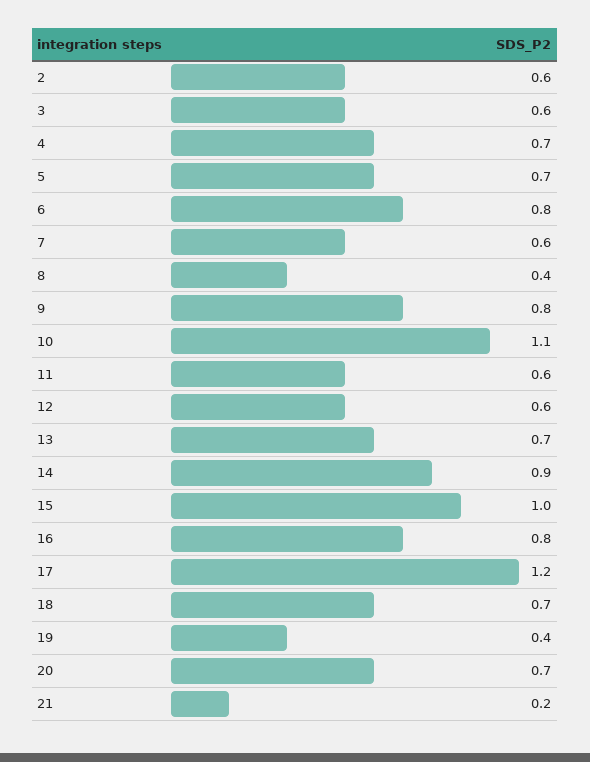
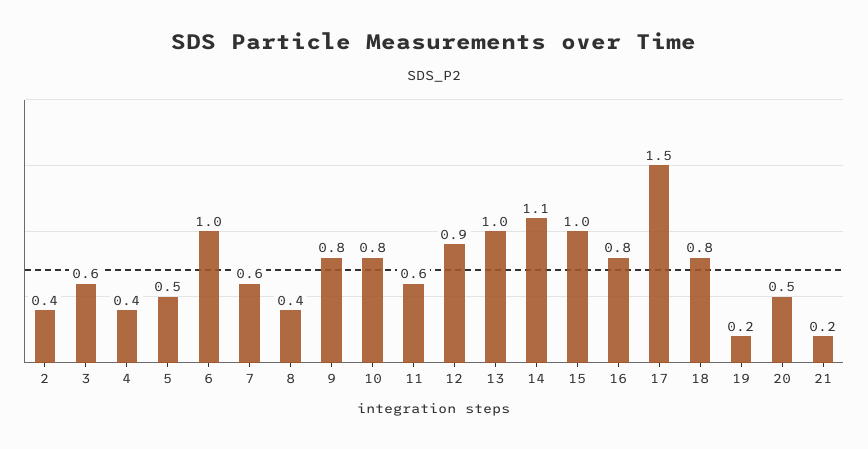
  {
-   "2": 0.6,
+   "2": 0.4,
    "3": 0.6,
-   "4": 0.7,
+   "4": 0.4,
-   "5": 0.7,
+   "5": 0.5,
-   "6": 0.8,
+   "6": 1,
    "7": 0.6,
    "8": 0.4,
    "9": 0.8,
-   "10": 1.1,
+   "10": 0.8,
    "11": 0.6,
-   "12": 0.6,
+   "12": 0.9,
-   "13": 0.7,
+   "13": 1,
-   "14": 0.9,
+   "14": 1.1,
    "15": 1,
    "16": 0.8,
-   "17": 1.2,
+   "17": 1.5,
-   "18": 0.7,
+   "18": 0.8,
-   "19": 0.4,
+   "19": 0.2,
-   "20": 0.7,
+   "20": 0.5,
    "21": 0.2
  }

